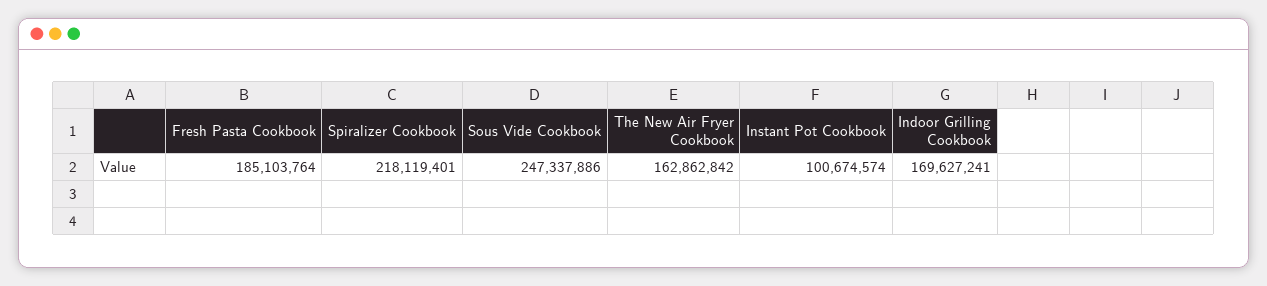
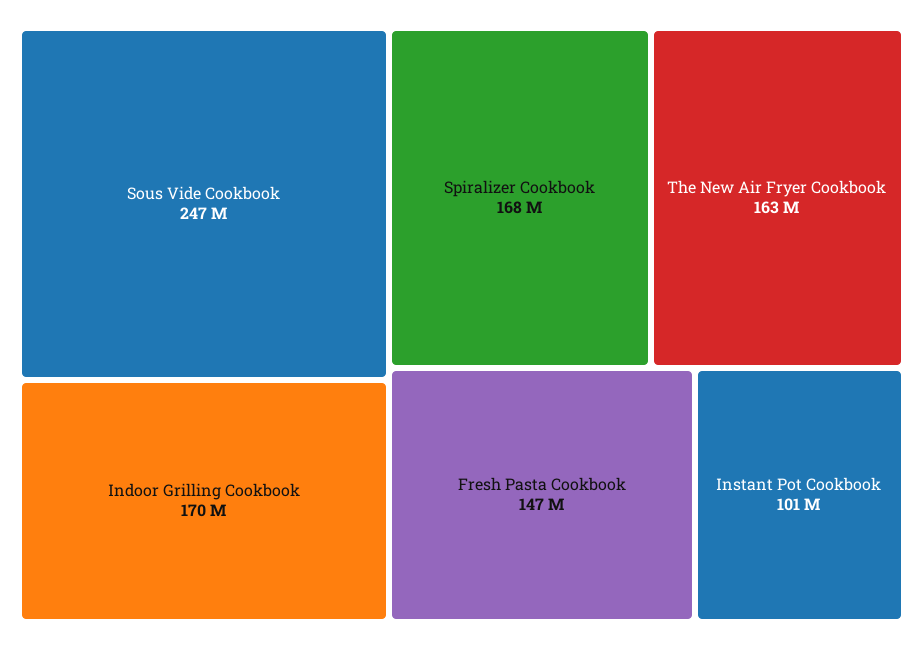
  {
-   "Fresh Pasta Cookbook": 185103764,
+   "Fresh Pasta Cookbook": 147000000,
-   "Spiralizer Cookbook": 218119401,
+   "Spiralizer Cookbook": 168000000,
    "Sous Vide Cookbook": 247337886,
    "The New Air Fryer Cookbook": 162862842,
    "Instant Pot Cookbook": 100674574,
    "Indoor Grilling Cookbook": 169627241
  }

